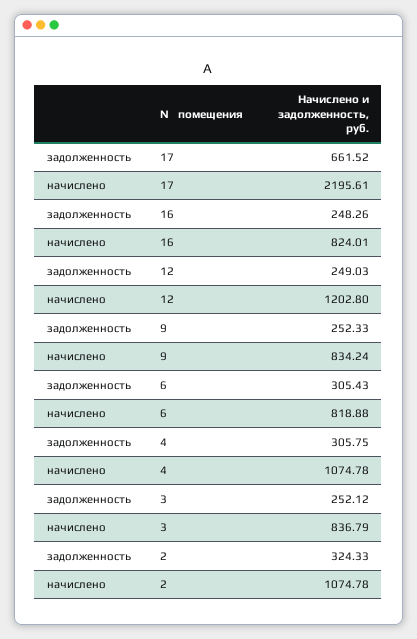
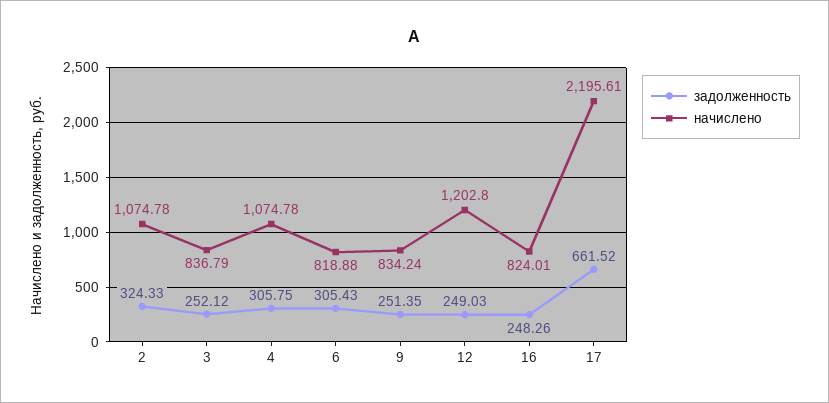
  {
    "задолженность": {
      "17": 661.52,
      "16": 248.26,
      "12": 249.03,
-     "9": 252.33,
+     "9": 251.35,
      "6": 305.43,
      "4": 305.75,
      "3": 252.12,
      "2": 324.33
    },
    "начислено": {
      "17": 2195.61,
      "16": 824.01,
      "12": 1202.8,
      "9": 834.24,
      "6": 818.88,
      "4": 1074.78,
      "3": 836.79,
      "2": 1074.78
    }
  }

